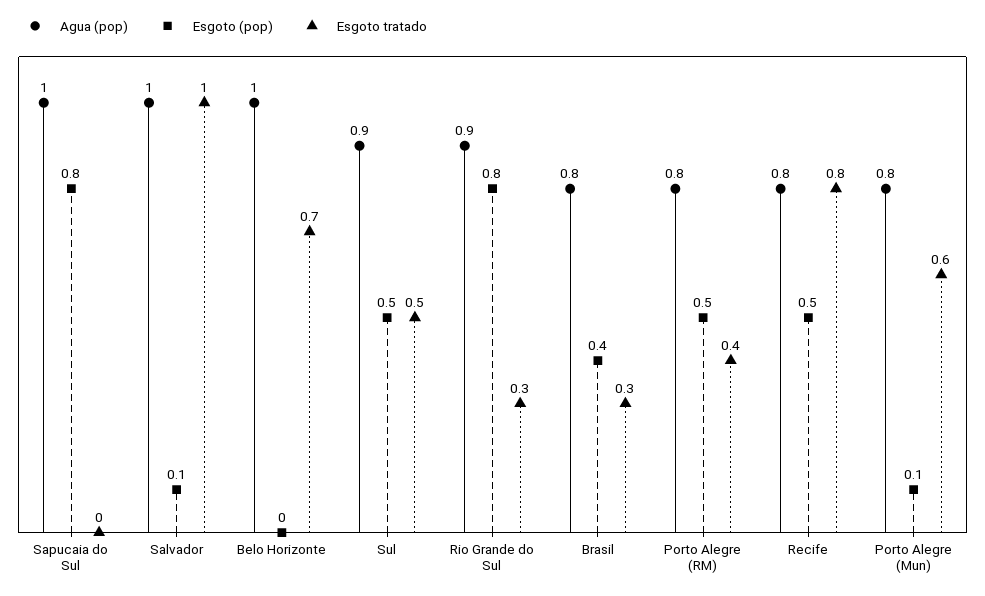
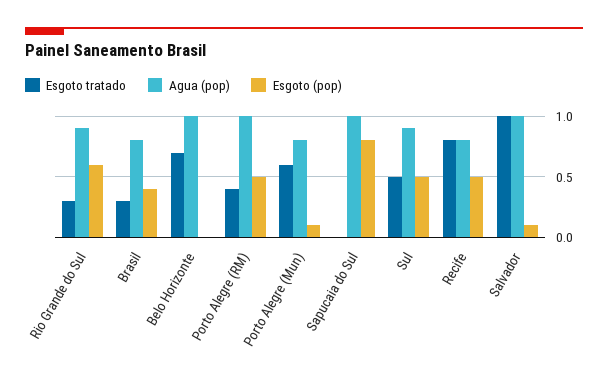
  {
    "Agua (pop)": {
      "Sapucaia do Sul": 1,
      "Salvador": 1,
      "Belo Horizonte": 1,
      "Sul": 0.9,
      "Rio Grande do Sul": 0.9,
      "Brasil": 0.8,
-     "Porto Alegre (RM)": 0.8,
+     "Porto Alegre (RM)": 1,
      "Recife": 0.8,
      "Porto Alegre (Mun)": 0.8
    },
    "Esgoto (pop)": {
      "Sapucaia do Sul": 0.8,
      "Salvador": 0.1,
      "Belo Horizonte": 0,
      "Sul": 0.5,
-     "Rio Grande do Sul": 0.8,
+     "Rio Grande do Sul": 0.6,
      "Brasil": 0.4,
      "Porto Alegre (RM)": 0.5,
      "Recife": 0.5,
      "Porto Alegre (Mun)": 0.1
    },
    "Esgoto tratado": {
      "Sapucaia do Sul": 0,
      "Salvador": 1,
      "Belo Horizonte": 0.7,
      "Sul": 0.5,
      "Rio Grande do Sul": 0.3,
      "Brasil": 0.3,
      "Porto Alegre (RM)": 0.4,
      "Recife": 0.8,
      "Porto Alegre (Mun)": 0.6
    }
  }

